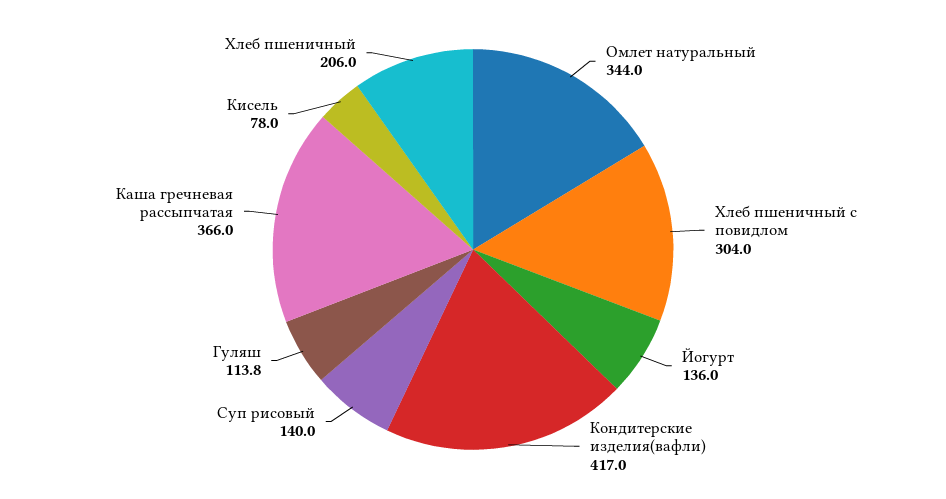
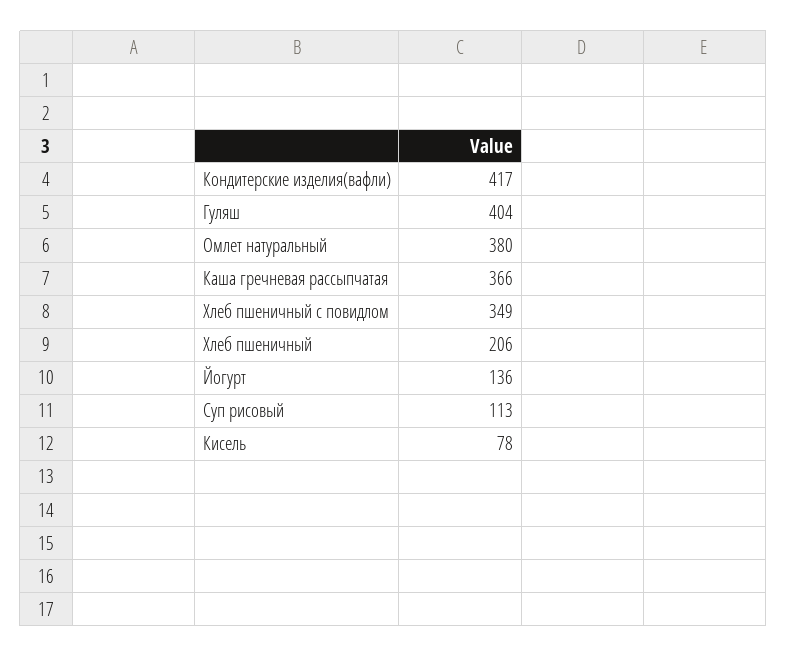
  {
-   "Омлет натуральный": 344,
+   "Омлет натуральный": 380,
-   "Хлеб пшеничный с повидлом": 304,
+   "Хлеб пшеничный с повидлом": 349,
    "Йогурт": 136,
    "Кондитерские изделия(вафли)": 417,
-   "Суп рисовый": 140,
+   "Суп рисовый": 113,
-   "Гуляш": 113.8,
+   "Гуляш": 404,
    "Каша гречневая рассыпчатая": 366,
    "Кисель": 78,
    "Хлеб пшеничный": 206
  }

